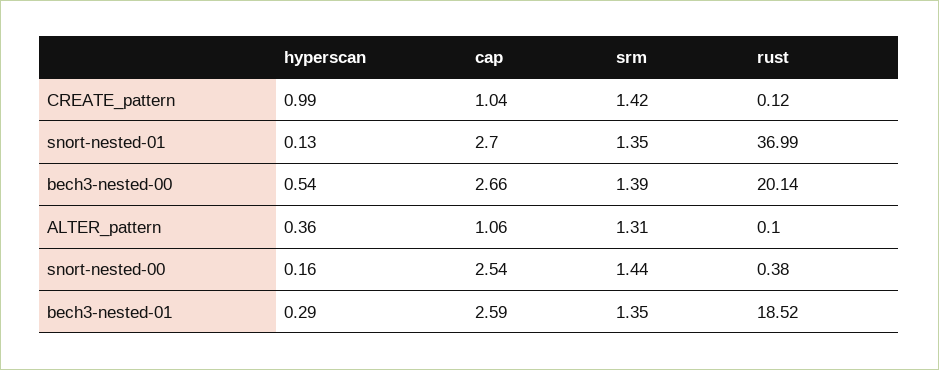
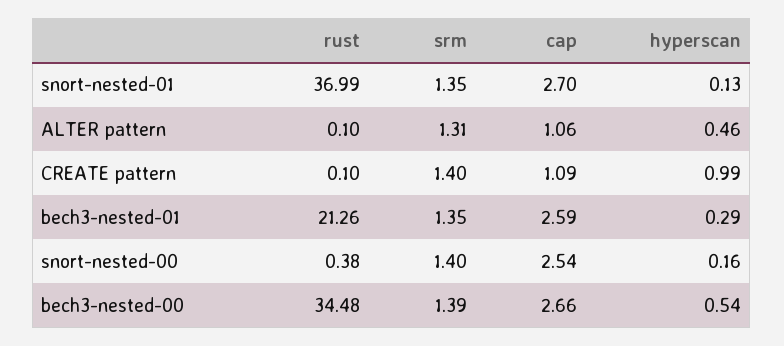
  {
    "hyperscan": {
      "CREATE_pattern": 0.99,
      "snort-nested-01": 0.13,
      "bech3-nested-00": 0.54,
-     "ALTER_pattern": 0.36,
+     "ALTER_pattern": 0.46,
      "snort-nested-00": 0.16,
      "bech3-nested-01": 0.29
    },
    "cap": {
-     "CREATE_pattern": 1.04,
+     "CREATE_pattern": 1.09,
      "snort-nested-01": 2.7,
      "bech3-nested-00": 2.66,
      "ALTER_pattern": 1.06,
      "snort-nested-00": 2.54,
      "bech3-nested-01": 2.59
    },
    "srm": {
-     "CREATE_pattern": 1.42,
+     "CREATE_pattern": 1.4,
      "snort-nested-01": 1.35,
      "bech3-nested-00": 1.39,
      "ALTER_pattern": 1.31,
-     "snort-nested-00": 1.44,
+     "snort-nested-00": 1.4,
      "bech3-nested-01": 1.35
    },
    "rust": {
-     "CREATE_pattern": 0.12,
+     "CREATE_pattern": 0.1,
      "snort-nested-01": 36.99,
-     "bech3-nested-00": 20.14,
+     "bech3-nested-00": 34.48,
      "ALTER_pattern": 0.1,
      "snort-nested-00": 0.38,
-     "bech3-nested-01": 18.52
+     "bech3-nested-01": 21.26
    }
  }

